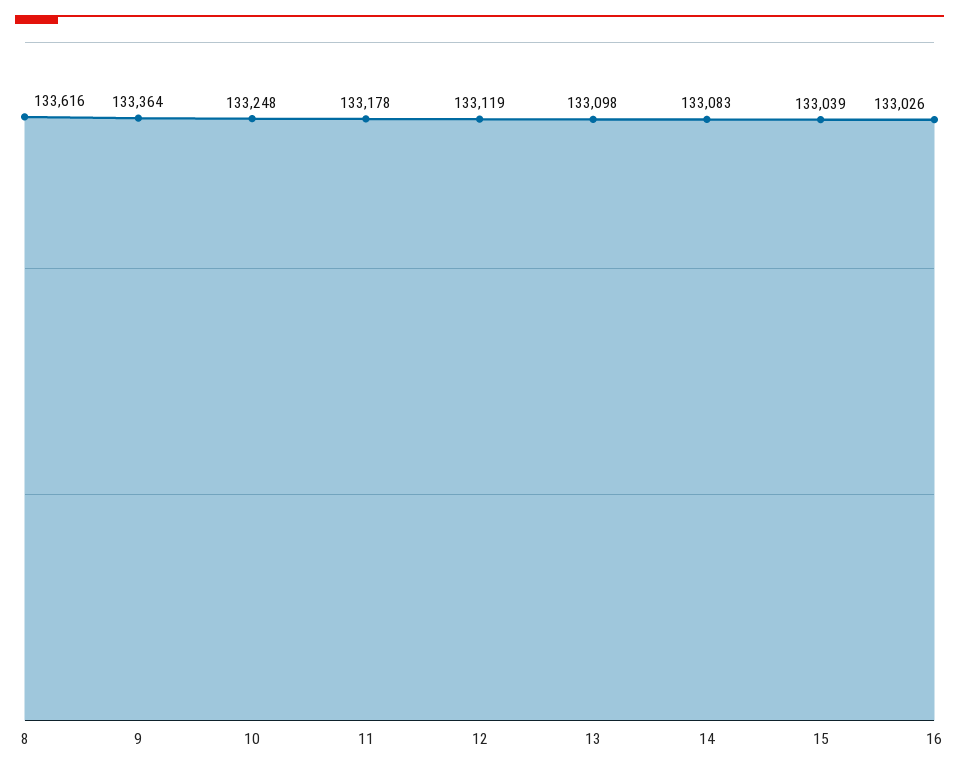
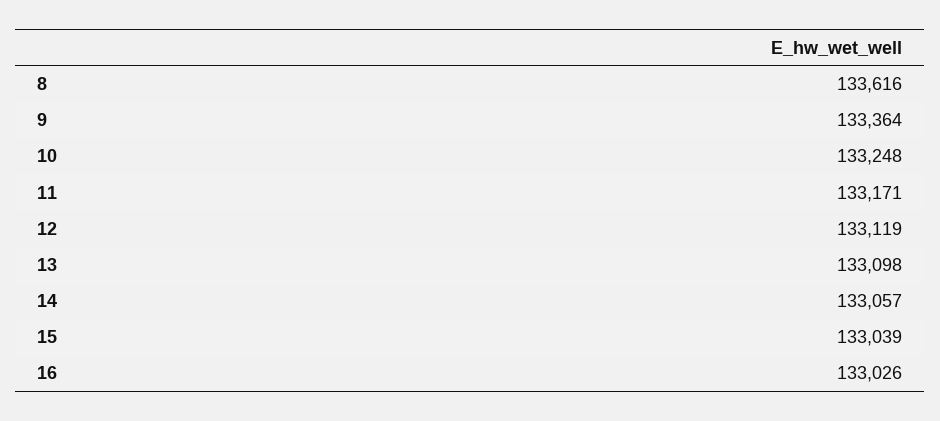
  {
    "8": 133616,
    "9": 133364,
    "10": 133248,
-   "11": 133178,
+   "11": 133171,
    "12": 133119,
    "13": 133098,
-   "14": 133083,
+   "14": 133057,
    "15": 133039,
    "16": 133026
  }

